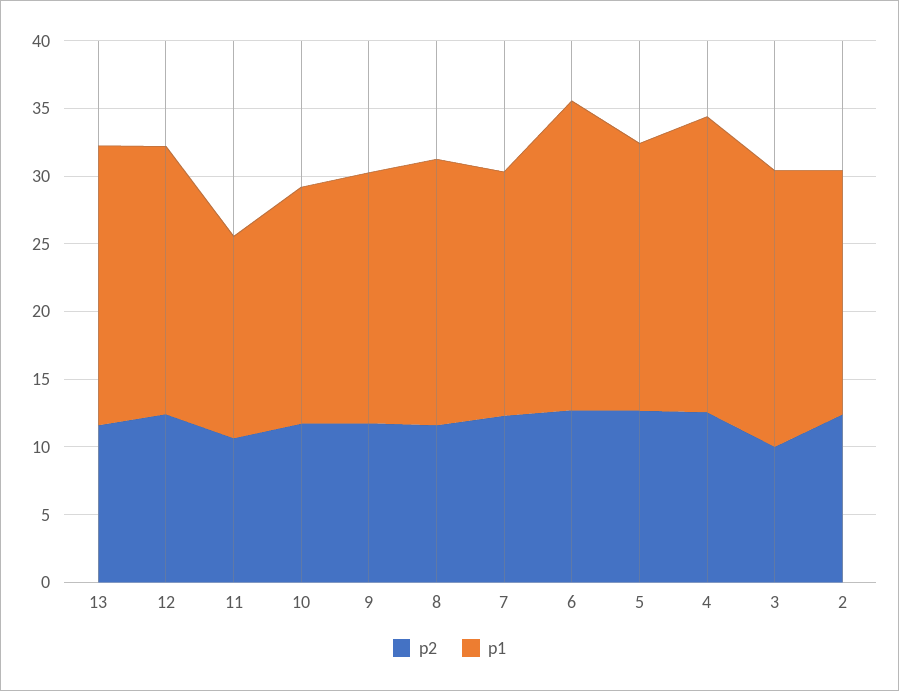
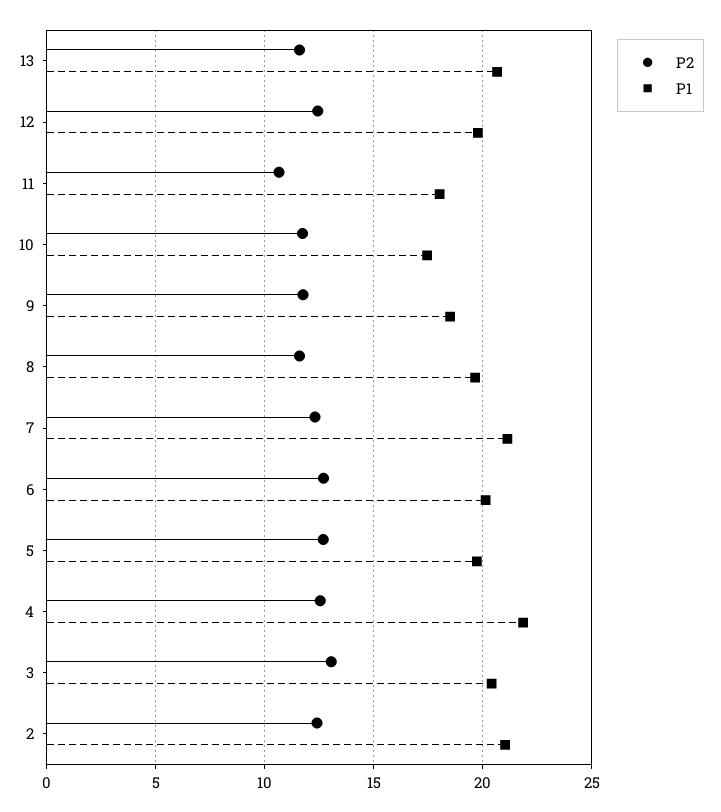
  {
    "p2": {
      "13": 11.5,
      "12": 12.5,
      "11": 10.5,
      "10": 11.5,
      "9": 12,
      "8": 11.5,
      "7": 12.5,
      "6": 12.5,
      "5": 12.5,
      "4": 12.5,
-     "3": 10,
+     "3": 13,
      "2": 12.5
    },
    "p1": {
      "13": 20.5,
      "12": 20,
-     "11": 15,
+     "11": 18,
      "10": 17.5,
      "9": 18.5,
      "8": 19.5,
-     "7": 18,
+     "7": 21,
-     "6": 23,
+     "6": 20,
      "5": 19.5,
      "4": 22,
      "3": 20.5,
-     "2": 18
+     "2": 21
    }
  }

